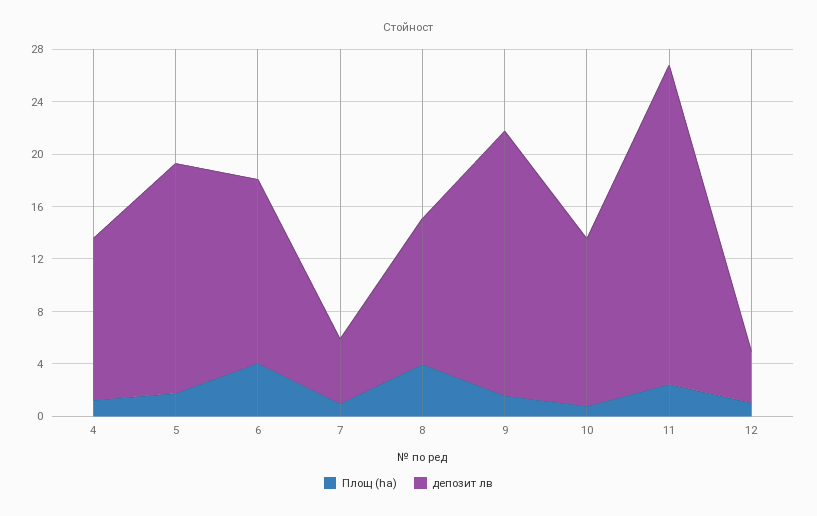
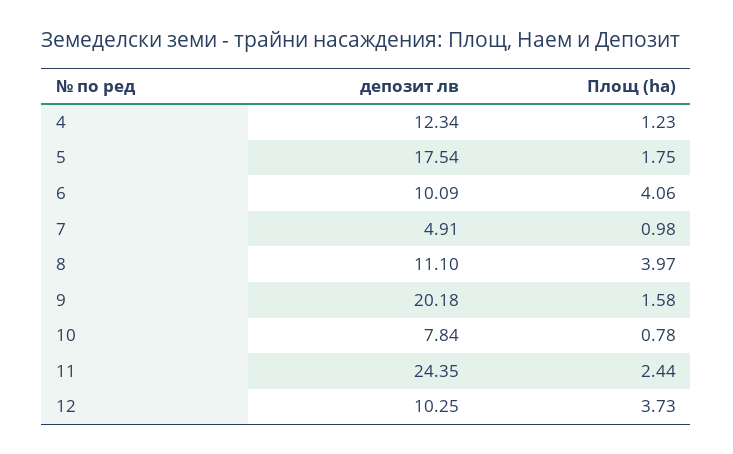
  {
    "Площ (ha)": {
      "4": 1.23,
      "5": 1.75,
      "6": 4.06,
      "7": 0.98,
      "8": 3.97,
      "9": 1.58,
      "10": 0.78,
      "11": 2.44,
-     "12": 1
+     "12": 3.73
    },
    "депозит лв": {
      "4": 12.34,
      "5": 17.54,
-     "6": 14,
+     "6": 10.09,
      "7": 4.91,
      "8": 11.1,
      "9": 20.18,
-     "10": 13,
+     "10": 7.84,
      "11": 24.35,
-     "12": 4
+     "12": 10.25
    }
  }

